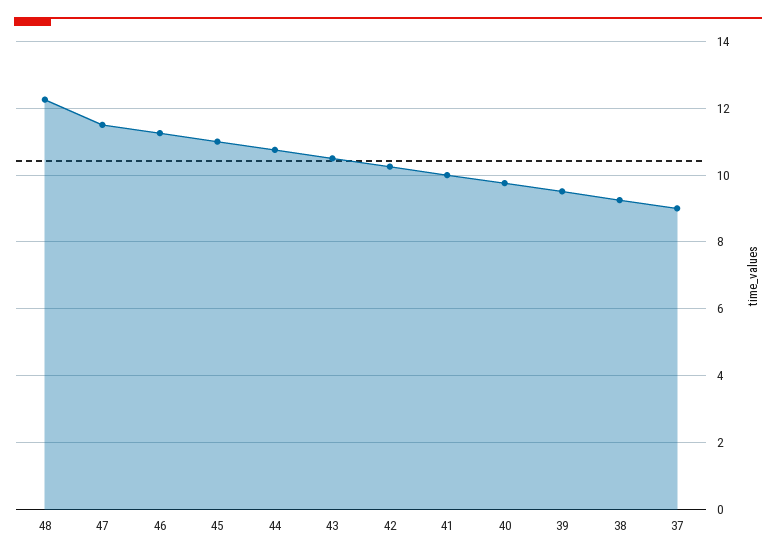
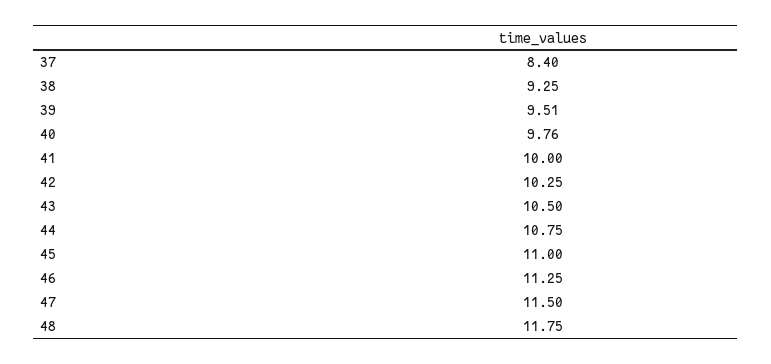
  {
-   "48": 12.2,
+   "48": 11.75,
    "47": 11.5,
    "46": 11.25,
    "45": 11,
    "44": 10.75,
    "43": 10.5,
    "42": 10.25,
    "41": 10,
    "40": 9.76,
    "39": 9.51,
    "38": 9.25,
-   "37": 9
+   "37": 8.4
  }

